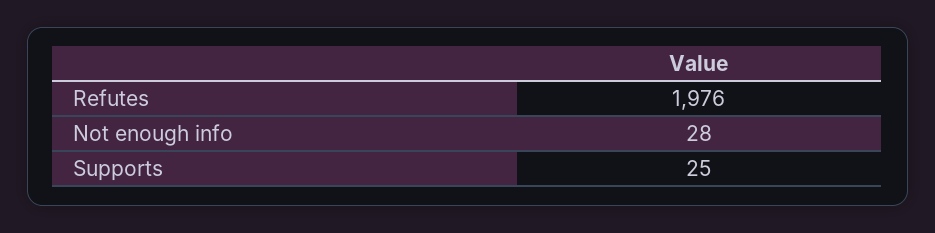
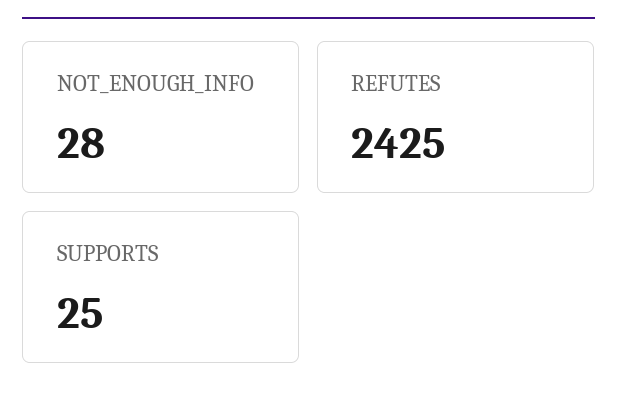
  {
-   "Refutes": 1976,
+   "Refutes": 2425,
    "Not enough info": 28,
    "Supports": 25
  }

